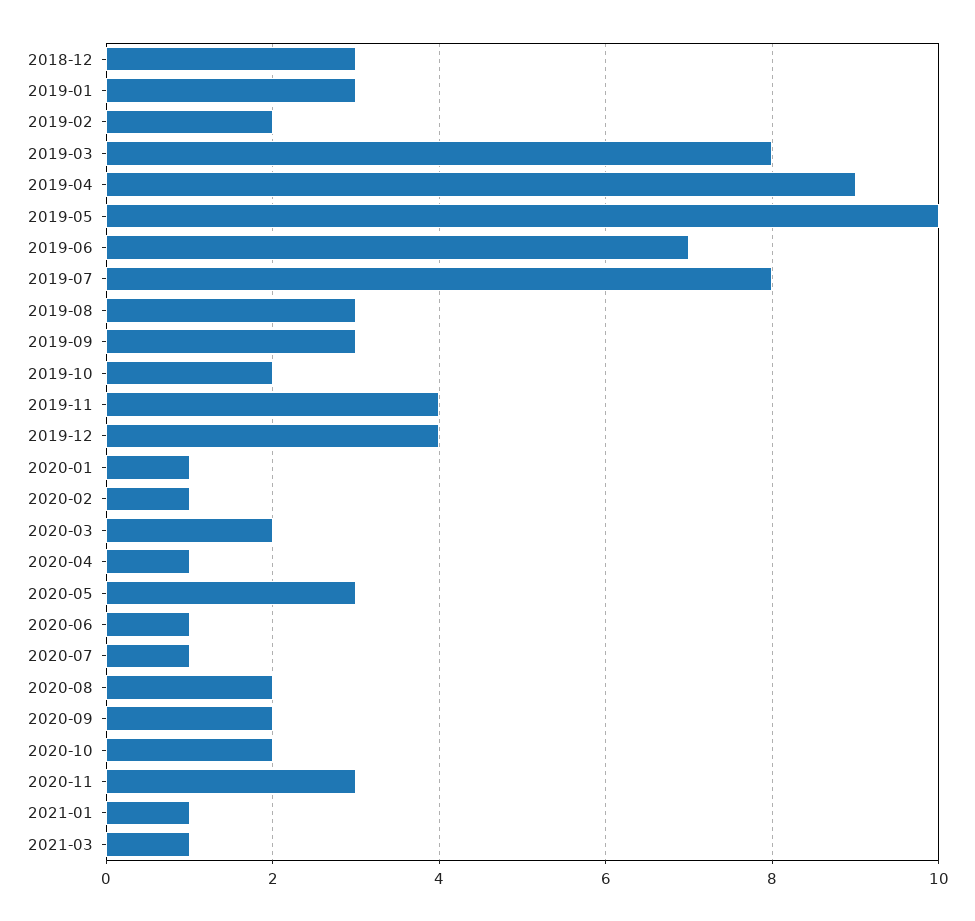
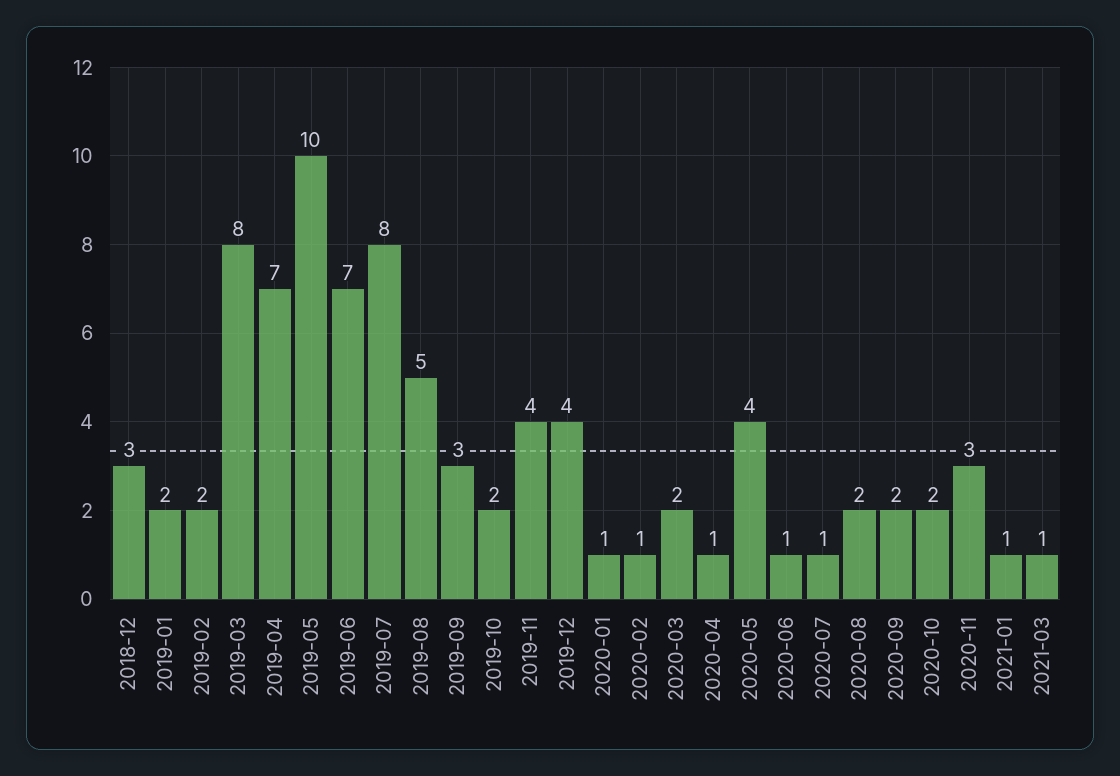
  {
    "2018-12": 3,
-   "2019-01": 3,
+   "2019-01": 2,
    "2019-02": 2,
    "2019-03": 8,
-   "2019-04": 9,
+   "2019-04": 7,
    "2019-05": 10,
    "2019-06": 7,
    "2019-07": 8,
-   "2019-08": 3,
+   "2019-08": 5,
    "2019-09": 3,
    "2019-10": 2,
    "2019-11": 4,
    "2019-12": 4,
    "2020-01": 1,
    "2020-02": 1,
    "2020-03": 2,
    "2020-04": 1,
-   "2020-05": 3,
+   "2020-05": 4,
    "2020-06": 1,
    "2020-07": 1,
    "2020-08": 2,
    "2020-09": 2,
    "2020-10": 2,
    "2020-11": 3,
    "2021-01": 1,
    "2021-03": 1
  }

